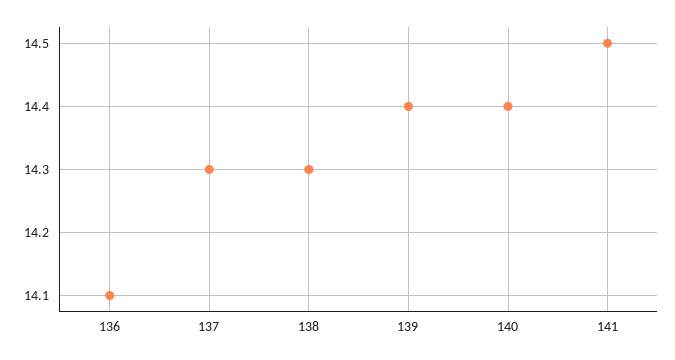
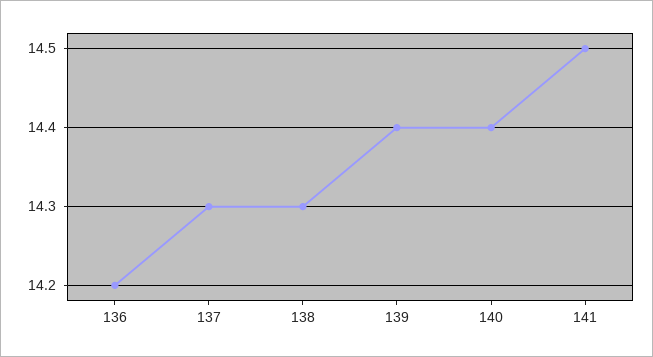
  {
-   "136": 14.1,
+   "136": 14.2,
    "137": 14.3,
    "138": 14.3,
    "139": 14.4,
    "140": 14.4,
    "141": 14.5
  }

